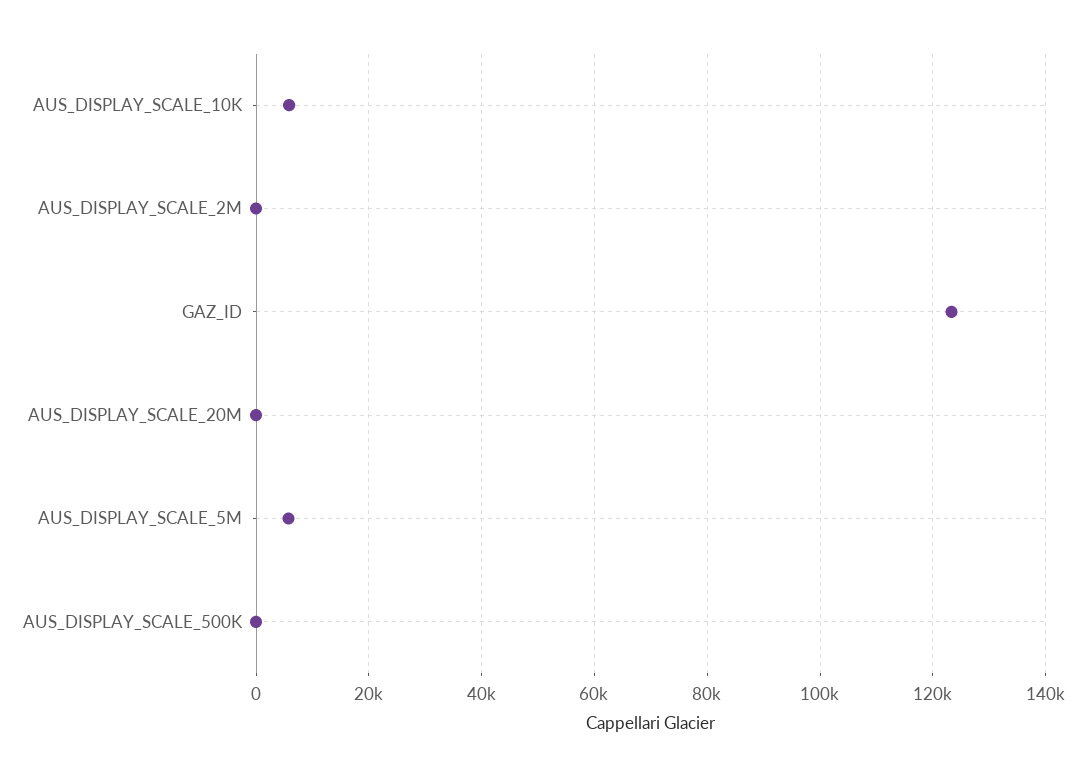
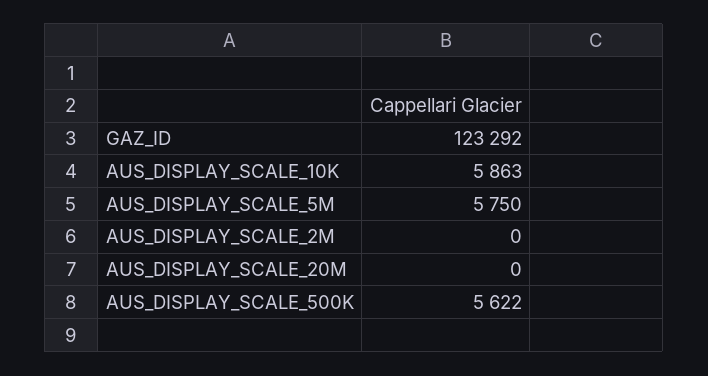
  {
    "AUS_DISPLAY_SCALE_10K": 5863,
    "AUS_DISPLAY_SCALE_2M": 0,
    "GAZ_ID": 123292,
    "AUS_DISPLAY_SCALE_20M": 0,
    "AUS_DISPLAY_SCALE_5M": 5750,
-   "AUS_DISPLAY_SCALE_500K": 0
+   "AUS_DISPLAY_SCALE_500K": 5622
  }

